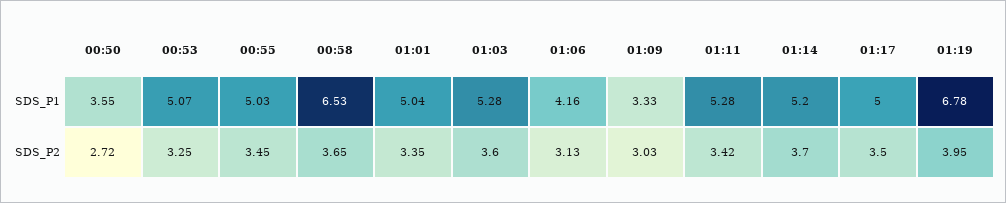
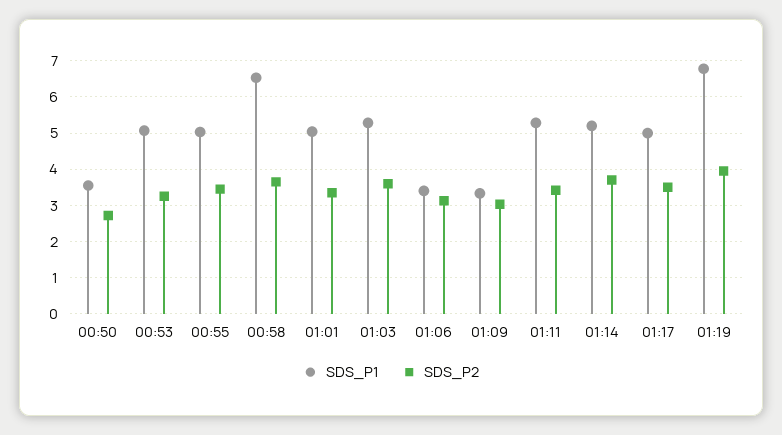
  {
    "SDS_P1": {
      "00:50": 3.55,
      "00:53": 5.07,
      "00:55": 5.03,
      "00:58": 6.53,
      "01:01": 5.04,
      "01:03": 5.28,
-     "01:06": 4.16,
+     "01:06": 3.4,
      "01:09": 3.33,
      "01:11": 5.28,
      "01:14": 5.2,
      "01:17": 5,
      "01:19": 6.78
    },
    "SDS_P2": {
      "00:50": 2.72,
      "00:53": 3.25,
      "00:55": 3.45,
      "00:58": 3.65,
      "01:01": 3.35,
      "01:03": 3.6,
      "01:06": 3.13,
      "01:09": 3.03,
      "01:11": 3.42,
      "01:14": 3.7,
      "01:17": 3.5,
      "01:19": 3.95
    }
  }

